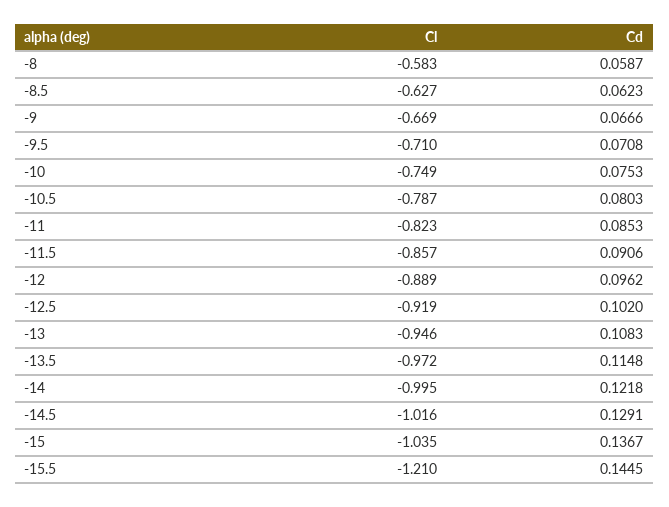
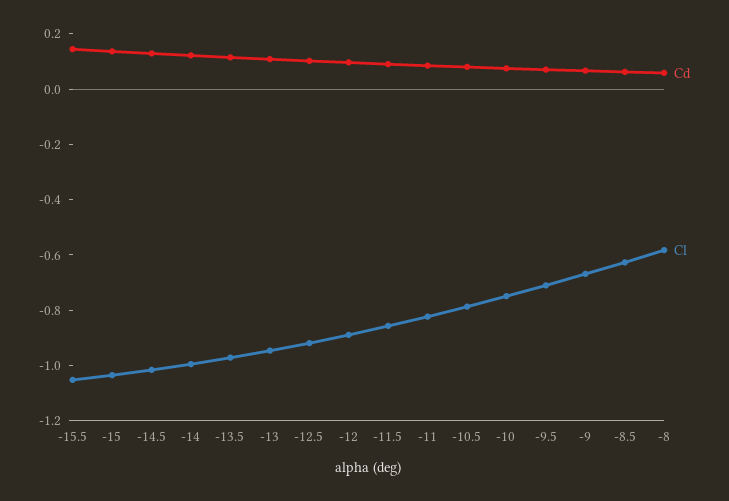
  {
    "Cl": {
      "-8": -0.583,
      "-8.5": -0.627,
      "-9": -0.669,
      "-9.5": -0.71,
      "-10": -0.749,
      "-10.5": -0.787,
      "-11": -0.823,
      "-11.5": -0.857,
      "-12": -0.889,
      "-12.5": -0.919,
      "-13": -0.946,
      "-13.5": -0.972,
      "-14": -0.995,
      "-14.5": -1.016,
      "-15": -1.035,
-     "-15.5": -1.21
+     "-15.5": -1.05
    },
    "Cd": {
      "-8": 0.0587,
      "-8.5": 0.0623,
      "-9": 0.0666,
      "-9.5": 0.0708,
      "-10": 0.0753,
      "-10.5": 0.0803,
      "-11": 0.0853,
      "-11.5": 0.0906,
      "-12": 0.0962,
      "-12.5": 0.102,
      "-13": 0.1083,
      "-13.5": 0.1148,
      "-14": 0.1218,
      "-14.5": 0.1291,
      "-15": 0.1367,
      "-15.5": 0.1445
    }
  }

